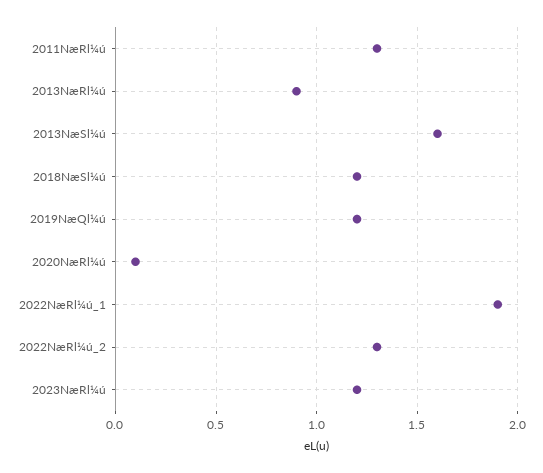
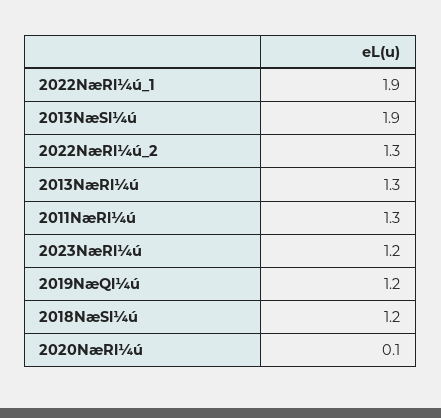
  {
    "2011NæRl¼ú": 1.3,
-   "2013NæRl¼ú": 0.9,
+   "2013NæRl¼ú": 1.3,
-   "2013NæSl¼ú": 1.6,
+   "2013NæSl¼ú": 1.9,
    "2018NæSl¼ú": 1.2,
    "2019NæQl¼ú": 1.2,
    "2020NæRl¼ú": 0.1,
    "2022NæRl¼ú_1": 1.9,
    "2022NæRl¼ú_2": 1.3,
    "2023NæRl¼ú": 1.2
  }

